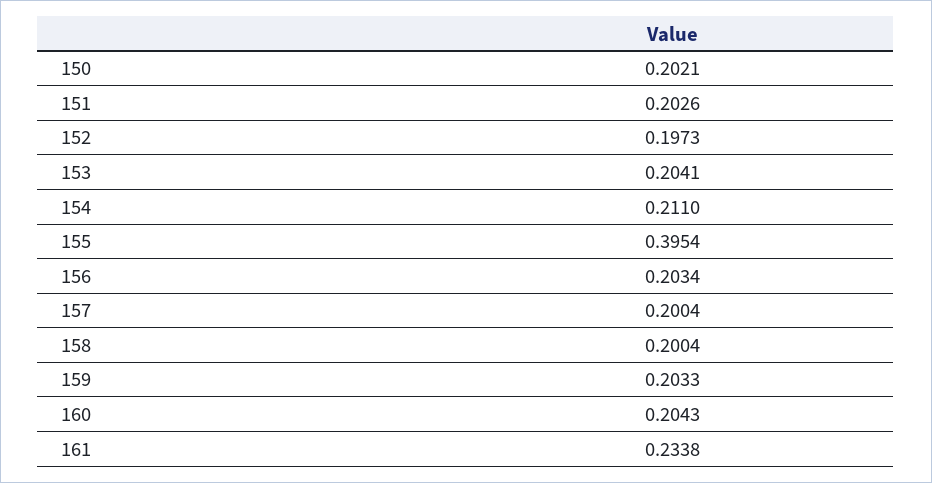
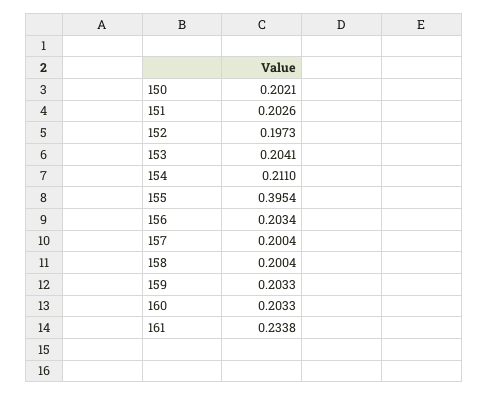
  {
    "150": 0.2021,
    "151": 0.2026,
    "152": 0.1973,
    "153": 0.2041,
    "154": 0.211,
    "155": 0.3954,
    "156": 0.2034,
    "157": 0.2004,
    "158": 0.2004,
    "159": 0.2033,
-   "160": 0.2043,
+   "160": 0.2033,
    "161": 0.2338
  }

